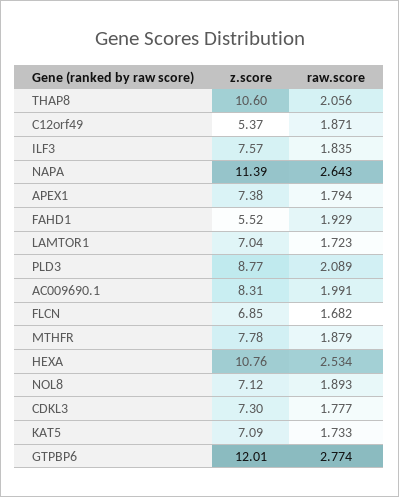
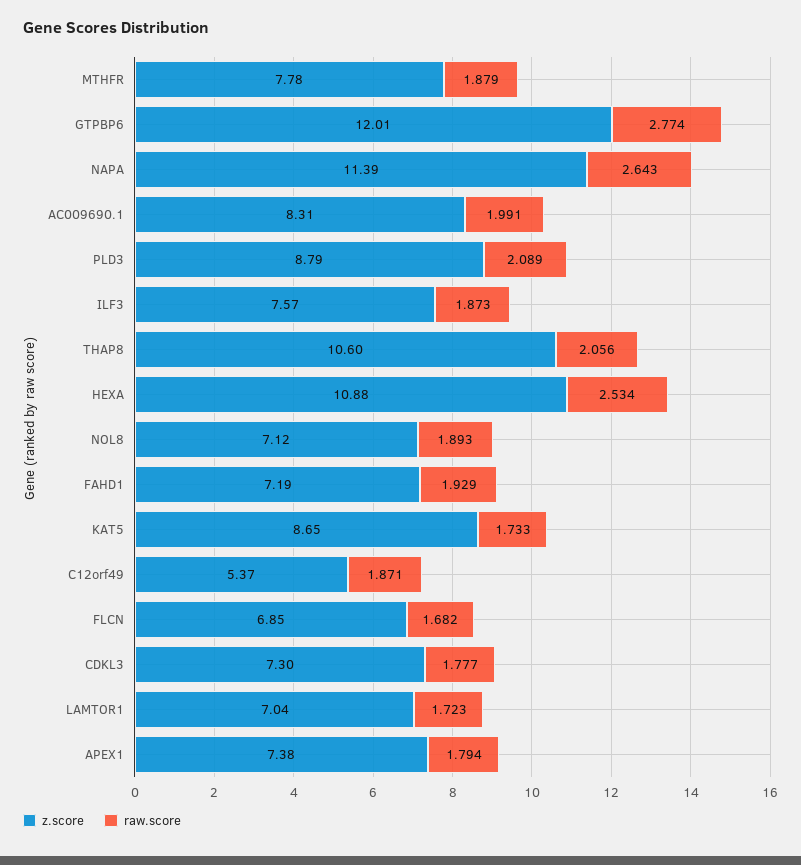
  {
    "z.score": {
      "THAP8": 10.6,
      "C12orf49": 5.37,
      "ILF3": 7.57,
      "NAPA": 11.39,
      "APEX1": 7.38,
-     "FAHD1": 5.52,
+     "FAHD1": 7.19,
      "LAMTOR1": 7.04,
-     "PLD3": 8.77,
+     "PLD3": 8.79,
      "AC009690.1": 8.31,
      "FLCN": 6.85,
      "MTHFR": 7.78,
-     "HEXA": 10.76,
+     "HEXA": 10.88,
      "NOL8": 7.12,
      "CDKL3": 7.3,
-     "KAT5": 7.09,
+     "KAT5": 8.65,
      "GTPBP6": 12.01
    },
    "raw.score": {
      "THAP8": 2.056,
      "C12orf49": 1.871,
-     "ILF3": 1.835,
+     "ILF3": 1.873,
      "NAPA": 2.643,
      "APEX1": 1.794,
      "FAHD1": 1.929,
      "LAMTOR1": 1.723,
      "PLD3": 2.089,
      "AC009690.1": 1.991,
      "FLCN": 1.682,
      "MTHFR": 1.879,
      "HEXA": 2.534,
      "NOL8": 1.893,
      "CDKL3": 1.777,
      "KAT5": 1.733,
      "GTPBP6": 2.774
    }
  }

